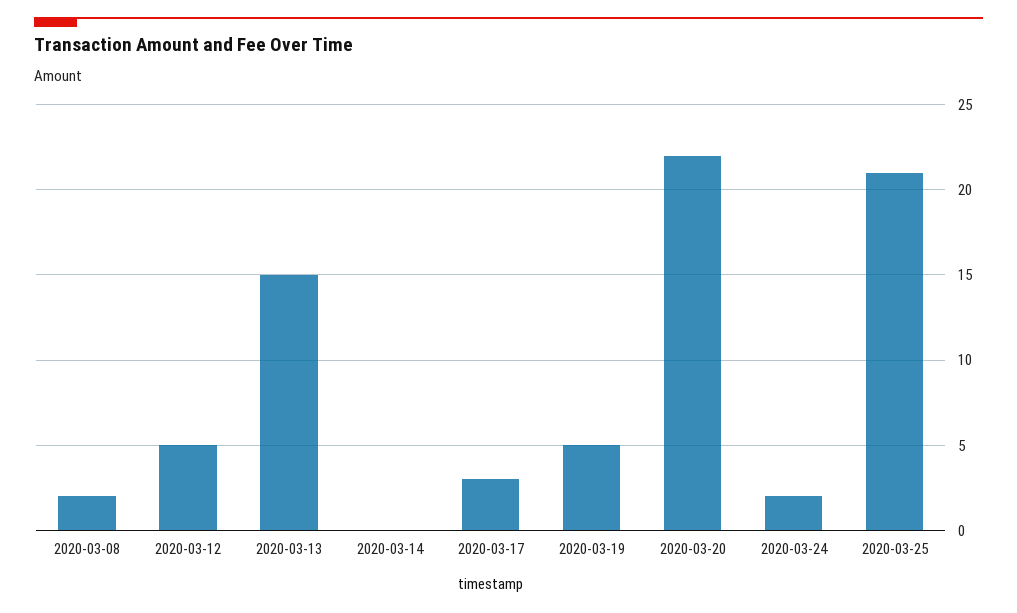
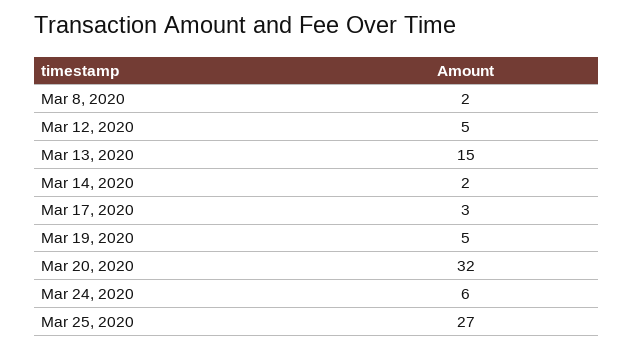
  {
    "2020-03-08": 2,
    "2020-03-12": 5,
    "2020-03-13": 15,
-   "2020-03-14": 0,
+   "2020-03-14": 2,
    "2020-03-17": 3,
    "2020-03-19": 5,
-   "2020-03-20": 22,
+   "2020-03-20": 32,
-   "2020-03-24": 2,
+   "2020-03-24": 6,
-   "2020-03-25": 21
+   "2020-03-25": 27
  }

